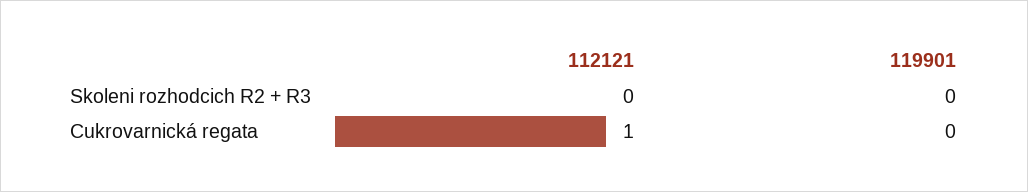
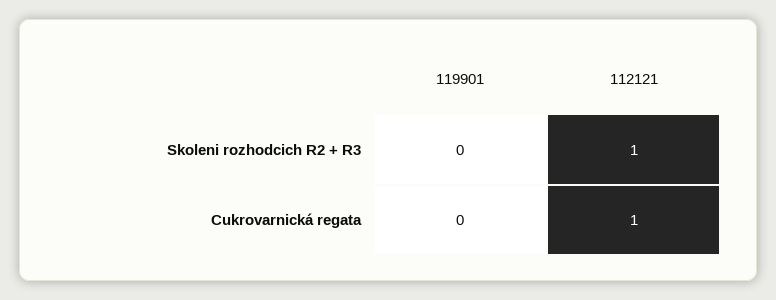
  {
    "112121": {
-     "Skoleni rozhodcich R2 + R3": 0,
+     "Skoleni rozhodcich R2 + R3": 1,
      "Cukrovarnická regata": 1
    },
    "119901": {
      "Skoleni rozhodcich R2 + R3": 0,
      "Cukrovarnická regata": 0
    }
  }

